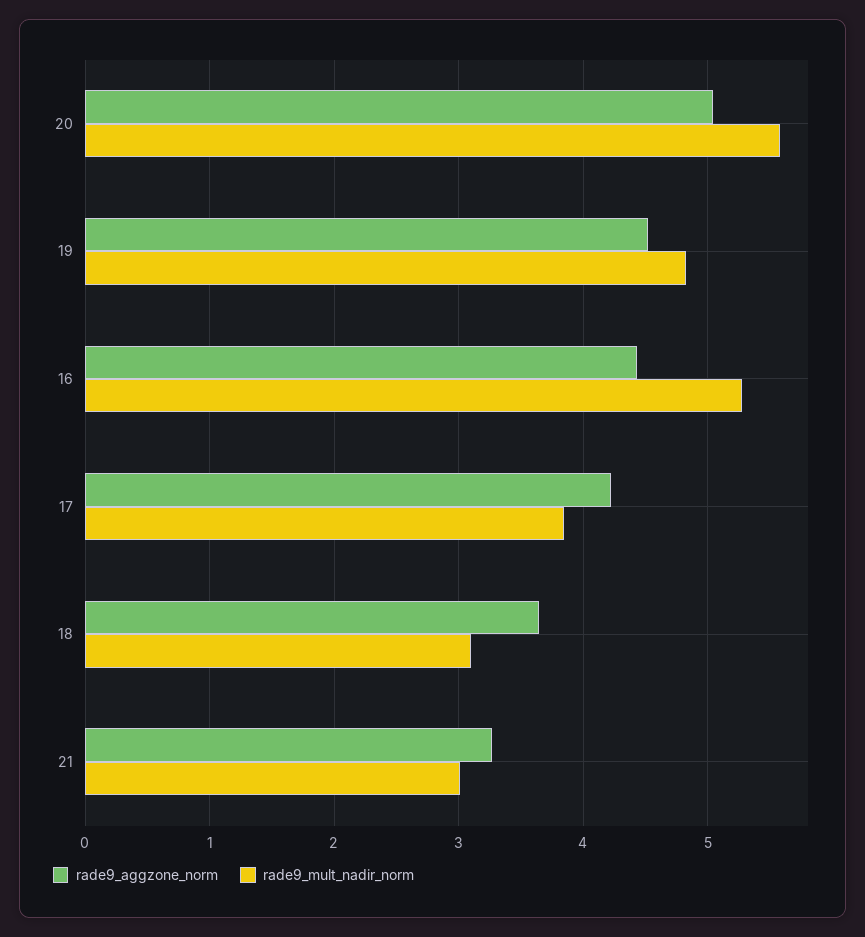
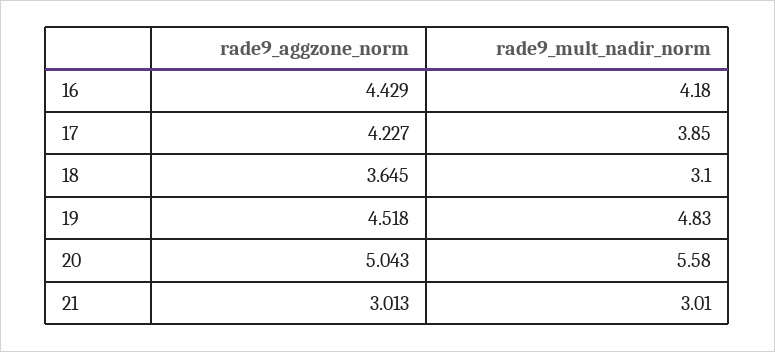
  {
    "rade9_aggzone_norm": {
      "20": 5.043,
      "19": 4.518,
      "16": 4.429,
      "17": 4.227,
      "18": 3.645,
-     "21": 3.3
+     "21": 3.013
    },
    "rade9_mult_nadir_norm": {
      "20": 5.58,
      "19": 4.83,
-     "16": 5.3,
+     "16": 4.18,
      "17": 3.85,
      "18": 3.1,
      "21": 3.01
    }
  }

